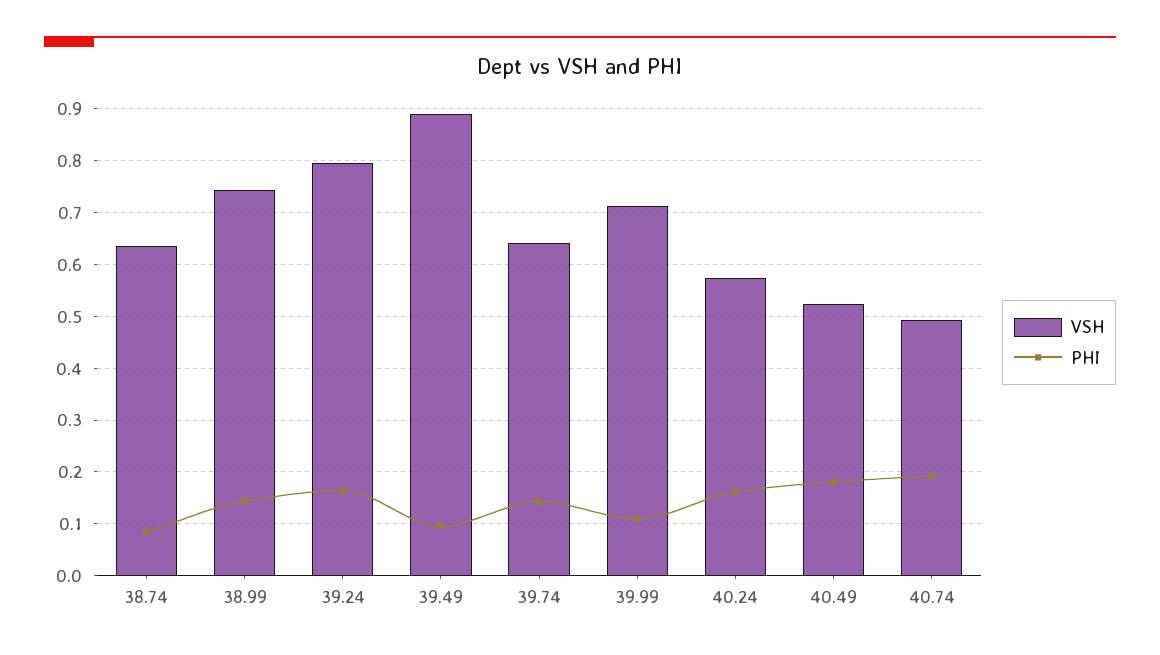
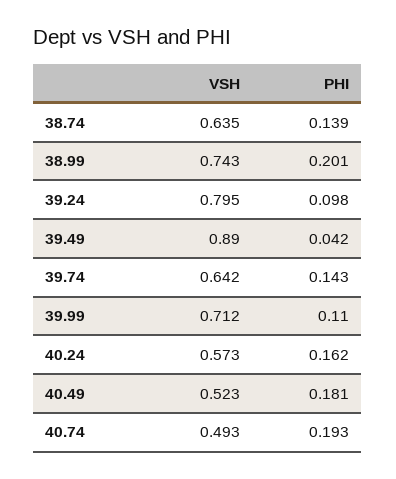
  {
    "VSH": {
      "38.74": 0.635,
      "38.99": 0.743,
      "39.24": 0.795,
      "39.49": 0.89,
      "39.74": 0.642,
      "39.99": 0.712,
      "40.24": 0.573,
      "40.49": 0.523,
      "40.74": 0.493
    },
    "PHI": {
-     "38.74": 0.08,
+     "38.74": 0.139,
-     "38.99": 0.14,
+     "38.99": 0.201,
-     "39.24": 0.16,
+     "39.24": 0.098,
-     "39.49": 0.1,
+     "39.49": 0.042,
      "39.74": 0.143,
      "39.99": 0.11,
      "40.24": 0.162,
      "40.49": 0.181,
      "40.74": 0.193
    }
  }

